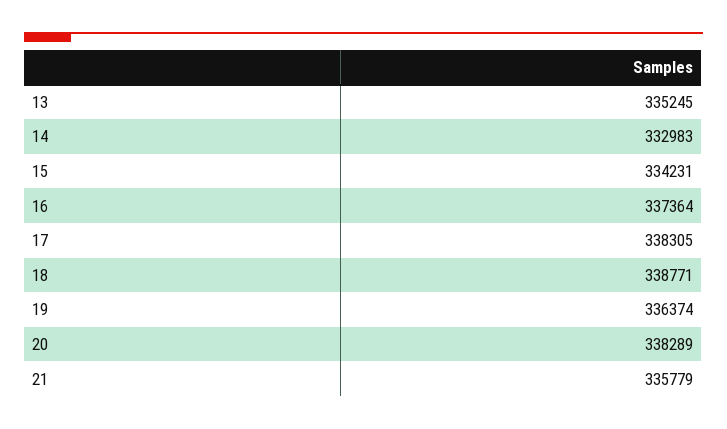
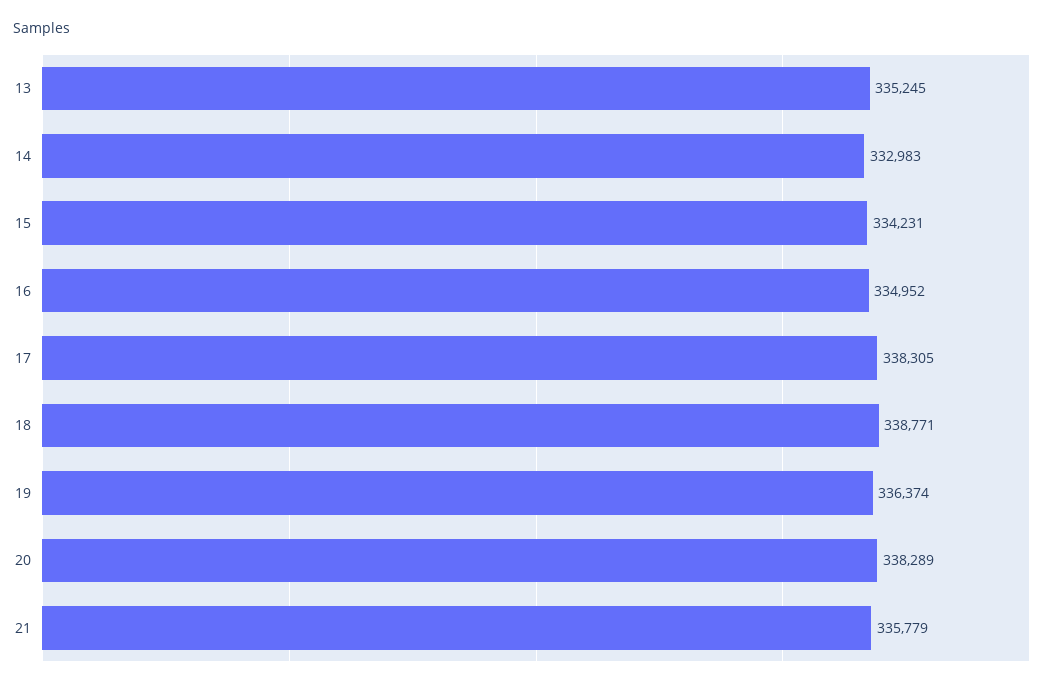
  {
    "13": 335245,
    "14": 332983,
    "15": 334231,
-   "16": 337364,
+   "16": 334952,
    "17": 338305,
    "18": 338771,
    "19": 336374,
    "20": 338289,
    "21": 335779
  }

